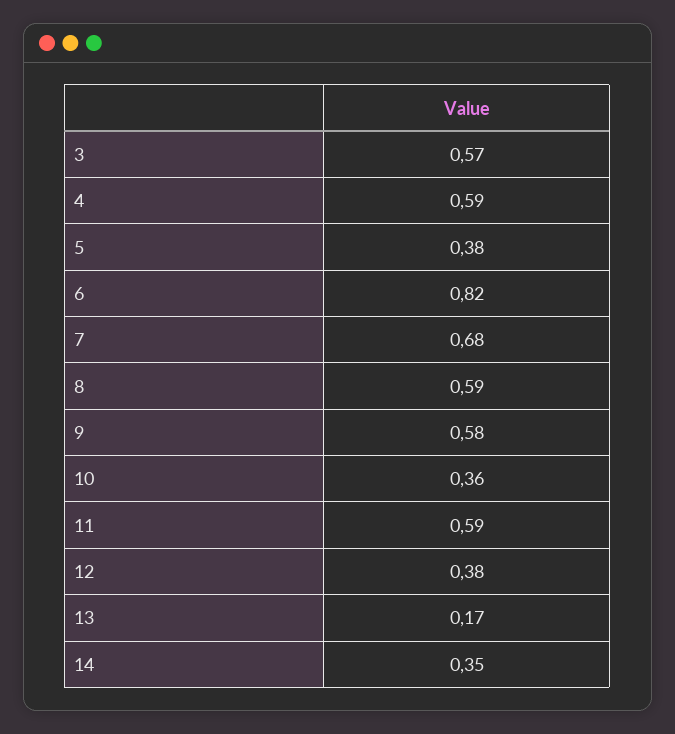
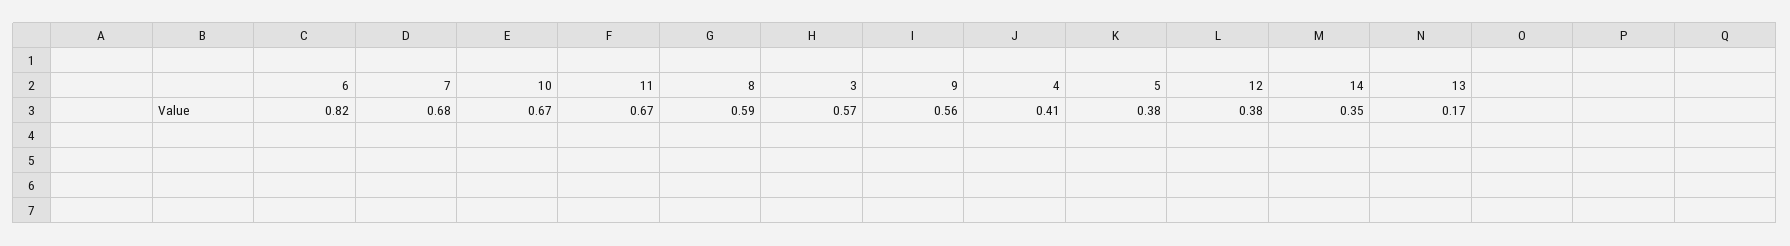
  {
    "3": 0.57,
-   "4": 0.59,
+   "4": 0.41,
    "5": 0.38,
    "6": 0.82,
    "7": 0.68,
    "8": 0.59,
-   "9": 0.58,
+   "9": 0.56,
-   "10": 0.36,
+   "10": 0.67,
-   "11": 0.59,
+   "11": 0.67,
    "12": 0.38,
    "13": 0.17,
    "14": 0.35
  }

